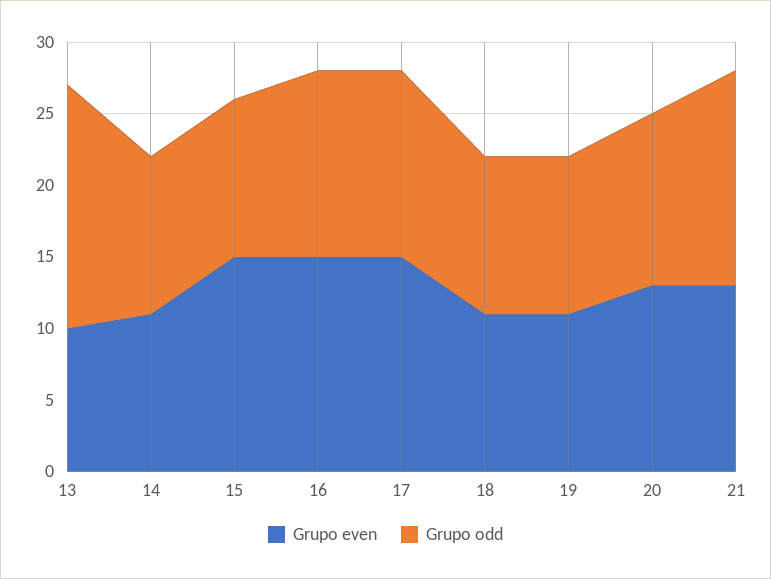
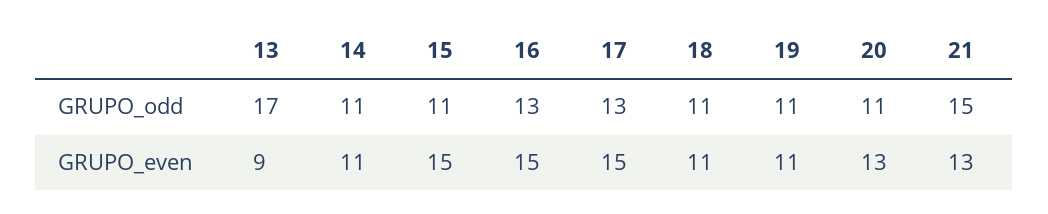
  {
    "Grupo even": {
-     "13": 10,
+     "13": 9,
      "14": 11,
      "15": 15,
      "16": 15,
      "17": 15,
      "18": 11,
      "19": 11,
      "20": 13,
      "21": 13
    },
    "Grupo odd": {
      "13": 17,
      "14": 11,
      "15": 11,
      "16": 13,
      "17": 13,
      "18": 11,
      "19": 11,
-     "20": 12,
+     "20": 11,
      "21": 15
    }
  }

